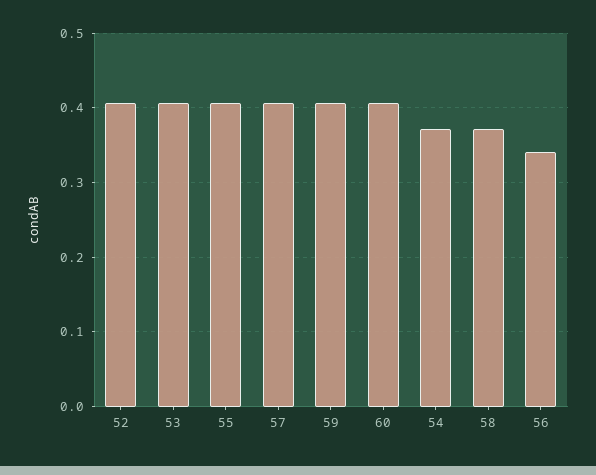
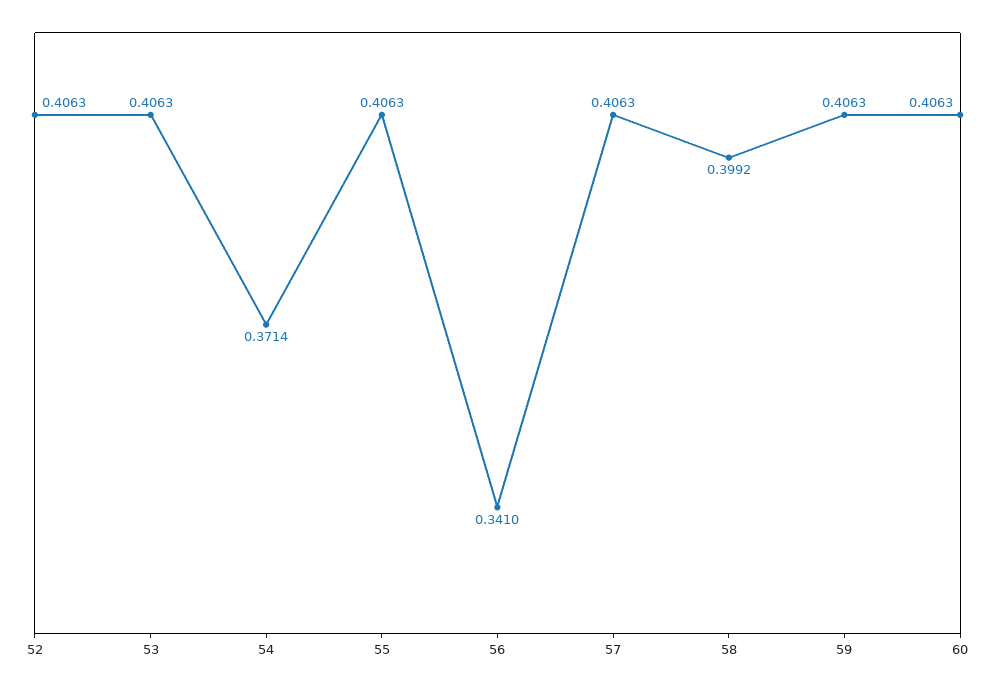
  {
    "52": 0.4063,
    "53": 0.4063,
    "55": 0.4063,
    "57": 0.4063,
    "59": 0.4063,
    "60": 0.4063,
    "54": 0.3714,
-   "58": 0.37,
+   "58": 0.3992,
    "56": 0.341
  }

